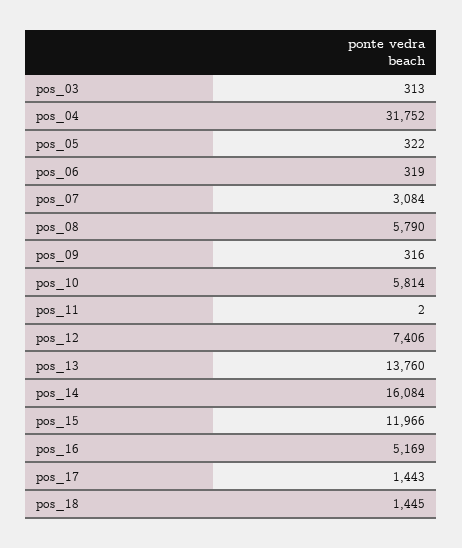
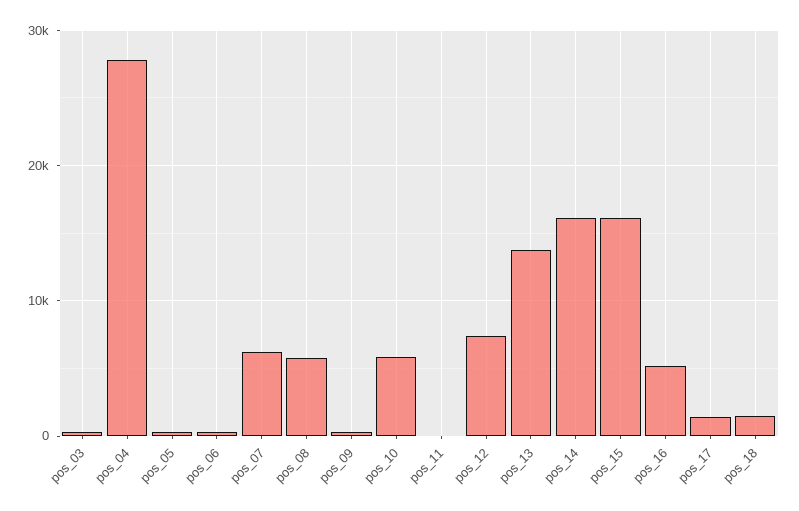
  {
    "pos_03": 313,
-   "pos_04": 31752,
+   "pos_04": 28000,
    "pos_05": 322,
    "pos_06": 319,
-   "pos_07": 3084,
+   "pos_07": 6000,
    "pos_08": 5790,
    "pos_09": 316,
    "pos_10": 5814,
    "pos_11": 2,
    "pos_12": 7406,
    "pos_13": 13760,
    "pos_14": 16084,
-   "pos_15": 11966,
+   "pos_15": 16000,
    "pos_16": 5169,
    "pos_17": 1443,
    "pos_18": 1445
  }

